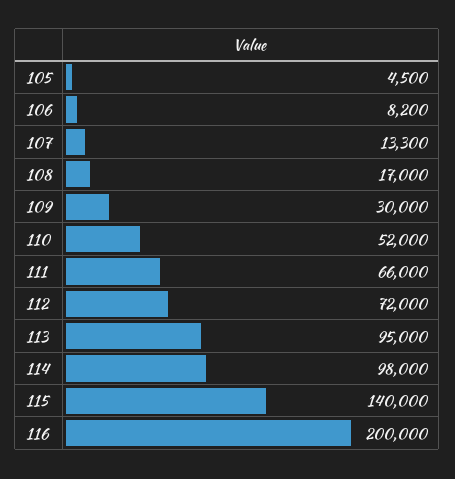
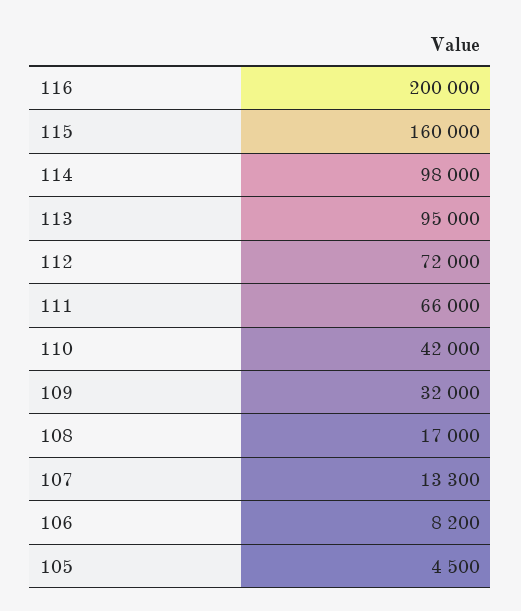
  {
    "105": 4500,
    "106": 8200,
    "107": 13300,
    "108": 17000,
-   "109": 30000,
+   "109": 32000,
-   "110": 52000,
+   "110": 42000,
    "111": 66000,
    "112": 72000,
    "113": 95000,
    "114": 98000,
-   "115": 140000,
+   "115": 160000,
    "116": 200000
  }

